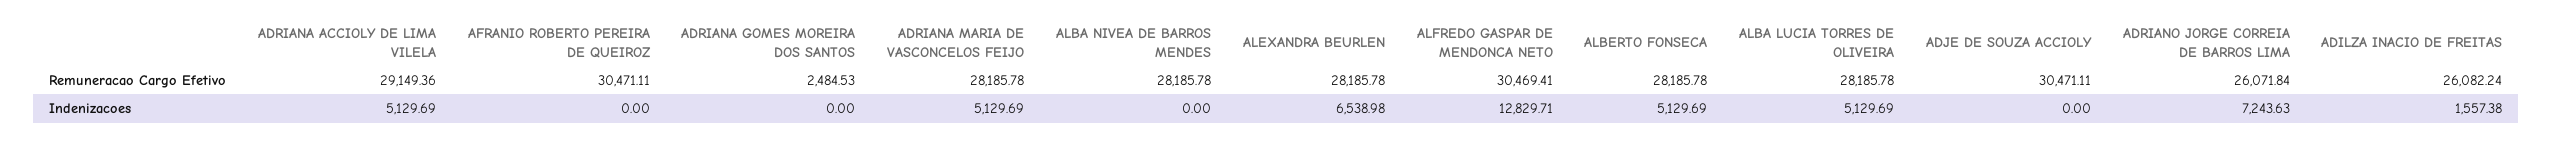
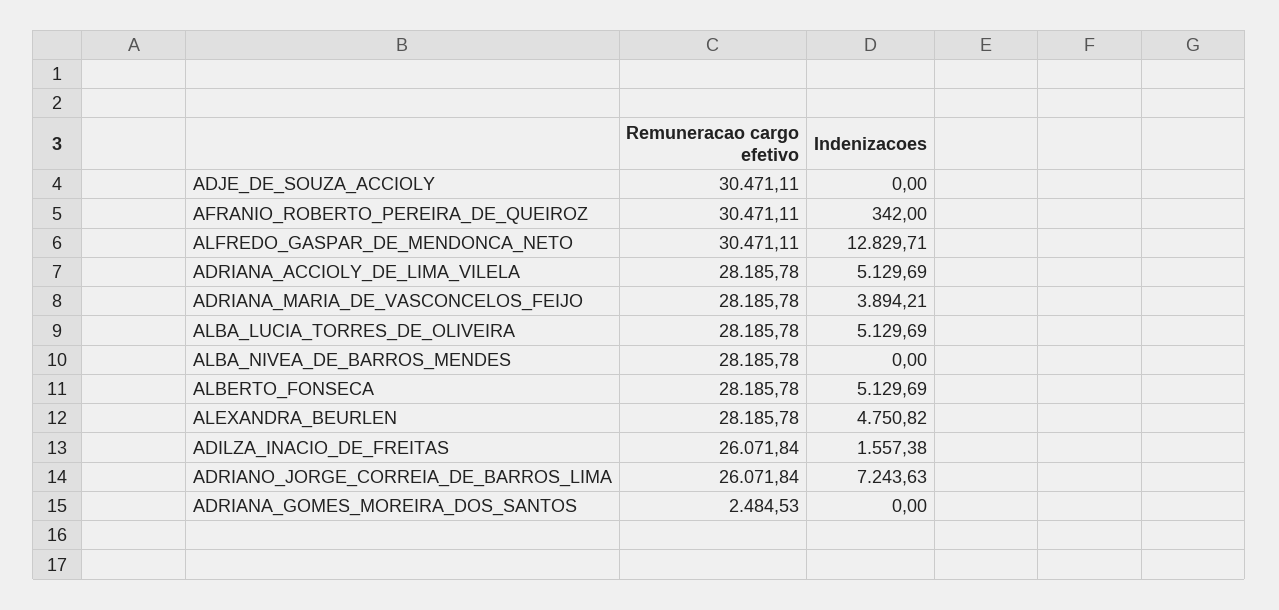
  {
    "ADRIANA ACCIOLY DE LIMA VILELA": {
-     "Remuneracao Cargo Efetivo": 29149.36,
+     "Remuneracao Cargo Efetivo": 28185.78,
      "Indenizacoes": 5129.69
    },
    "AFRANIO ROBERTO PEREIRA DE QUEIROZ": {
      "Remuneracao Cargo Efetivo": 30471.11,
-     "Indenizacoes": 0
+     "Indenizacoes": 342
    },
    "ADRIANA GOMES MOREIRA DOS SANTOS": {
      "Remuneracao Cargo Efetivo": 2484.53,
      "Indenizacoes": 0
    },
    "ADRIANA MARIA DE VASCONCELOS FEIJO": {
      "Remuneracao Cargo Efetivo": 28185.78,
-     "Indenizacoes": 5129.69
+     "Indenizacoes": 3894.21
    },
    "ALBA NIVEA DE BARROS MENDES": {
      "Remuneracao Cargo Efetivo": 28185.78,
      "Indenizacoes": 0
    },
    "ALEXANDRA BEURLEN": {
      "Remuneracao Cargo Efetivo": 28185.78,
-     "Indenizacoes": 6538.98
+     "Indenizacoes": 4750.82
    },
    "ALFREDO GASPAR DE MENDONCA NETO": {
-     "Remuneracao Cargo Efetivo": 30469.41,
+     "Remuneracao Cargo Efetivo": 30471.11,
      "Indenizacoes": 12829.71
    },
    "ALBERTO FONSECA": {
      "Remuneracao Cargo Efetivo": 28185.78,
      "Indenizacoes": 5129.69
    },
    "ALBA LUCIA TORRES DE OLIVEIRA": {
      "Remuneracao Cargo Efetivo": 28185.78,
      "Indenizacoes": 5129.69
    },
    "ADJE DE SOUZA ACCIOLY": {
      "Remuneracao Cargo Efetivo": 30471.11,
      "Indenizacoes": 0
    },
    "ADRIANO JORGE CORREIA DE BARROS LIMA": {
      "Remuneracao Cargo Efetivo": 26071.84,
      "Indenizacoes": 7243.63
    },
    "ADILZA INACIO DE FREITAS": {
-     "Remuneracao Cargo Efetivo": 26082.24,
+     "Remuneracao Cargo Efetivo": 26071.84,
      "Indenizacoes": 1557.38
    }
  }

